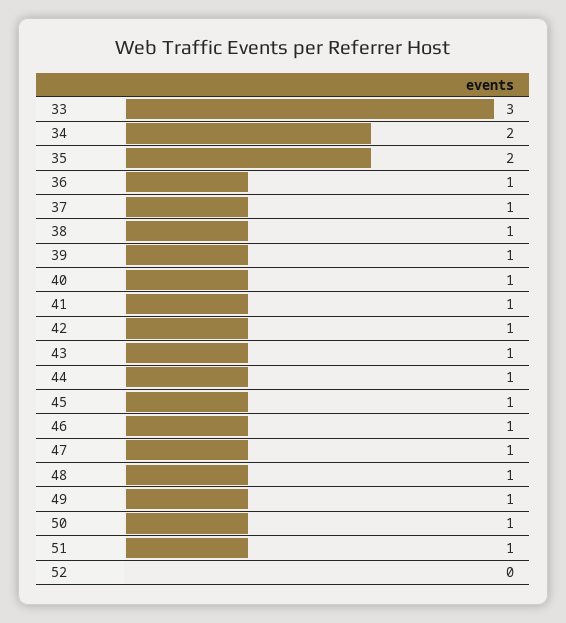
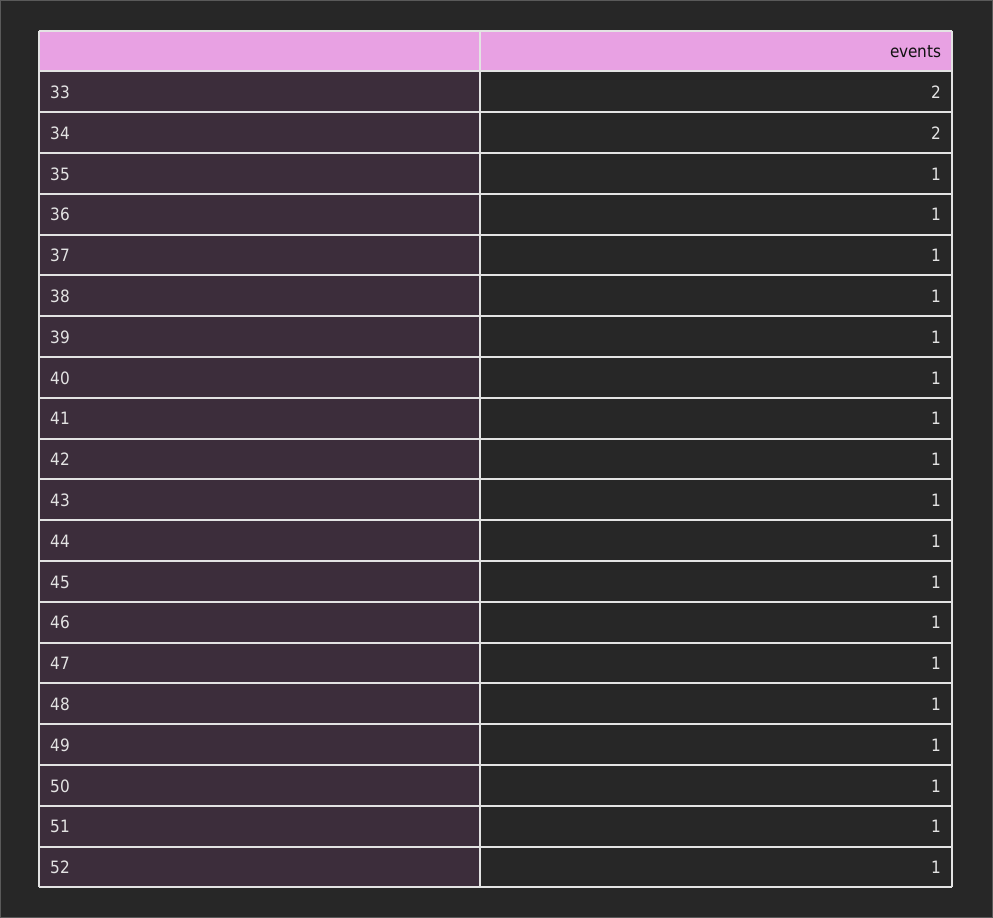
  {
-   "33": 3,
+   "33": 2,
    "34": 2,
-   "35": 2,
+   "35": 1,
    "36": 1,
    "37": 1,
    "38": 1,
    "39": 1,
    "40": 1,
    "41": 1,
    "42": 1,
    "43": 1,
    "44": 1,
    "45": 1,
    "46": 1,
    "47": 1,
    "48": 1,
    "49": 1,
    "50": 1,
    "51": 1,
-   "52": 0
+   "52": 1
  }

